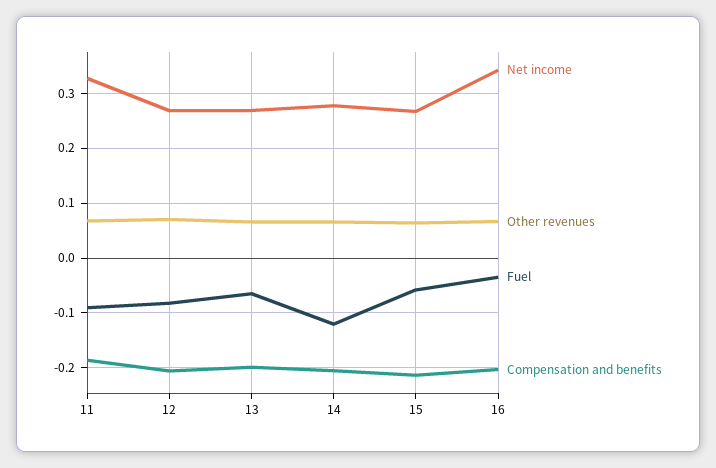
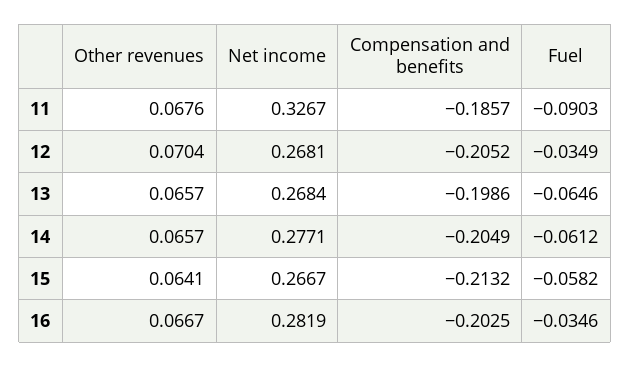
  {
    "Net income": {
      "11": 0.3267,
      "12": 0.2681,
      "13": 0.2684,
      "14": 0.2771,
      "15": 0.2667,
-     "16": 0.34
+     "16": 0.2819
    },
    "Other revenues": {
      "11": 0.0676,
      "12": 0.0704,
      "13": 0.0657,
      "14": 0.0657,
      "15": 0.0641,
      "16": 0.0667
    },
    "Fuel": {
      "11": -0.0903,
-     "12": -0.08,
+     "12": -0.0349,
      "13": -0.0646,
-     "14": -0.12,
+     "14": -0.0612,
      "15": -0.0582,
      "16": -0.0346
    },
    "Compensation and benefits": {
      "11": -0.1857,
      "12": -0.2052,
      "13": -0.1986,
      "14": -0.2049,
      "15": -0.2132,
      "16": -0.2025
    }
  }

